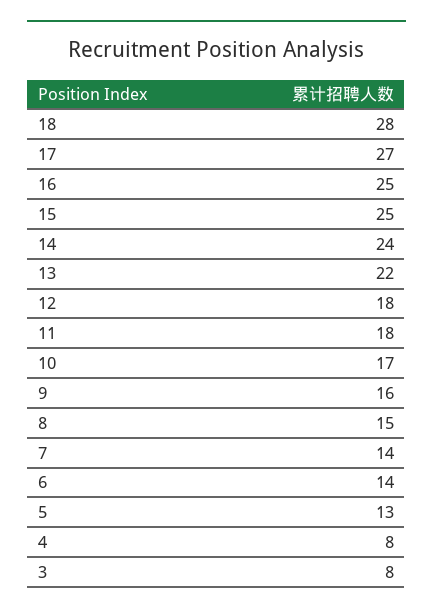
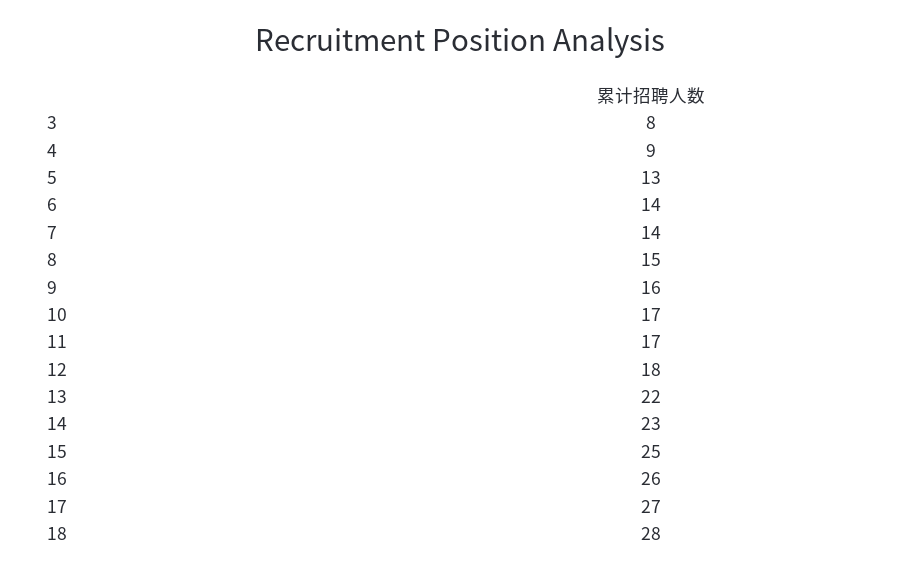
  {
    "18": 28,
    "17": 27,
-   "16": 25,
+   "16": 26,
    "15": 25,
-   "14": 24,
+   "14": 23,
    "13": 22,
    "12": 18,
-   "11": 18,
+   "11": 17,
    "10": 17,
    "9": 16,
    "8": 15,
    "7": 14,
    "6": 14,
    "5": 13,
-   "4": 8,
+   "4": 9,
    "3": 8
  }

